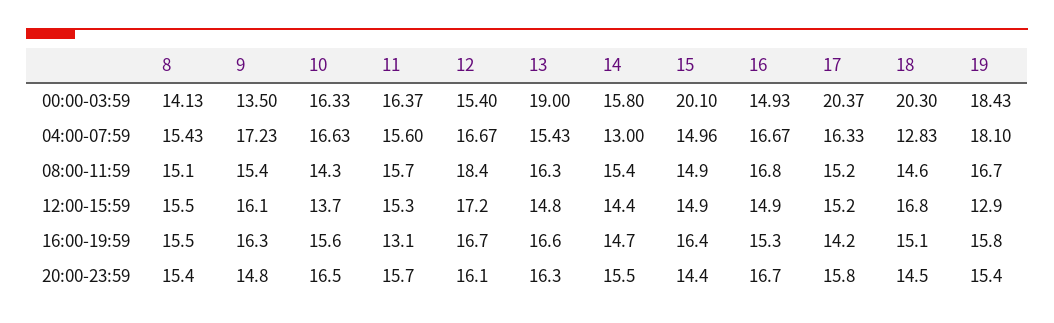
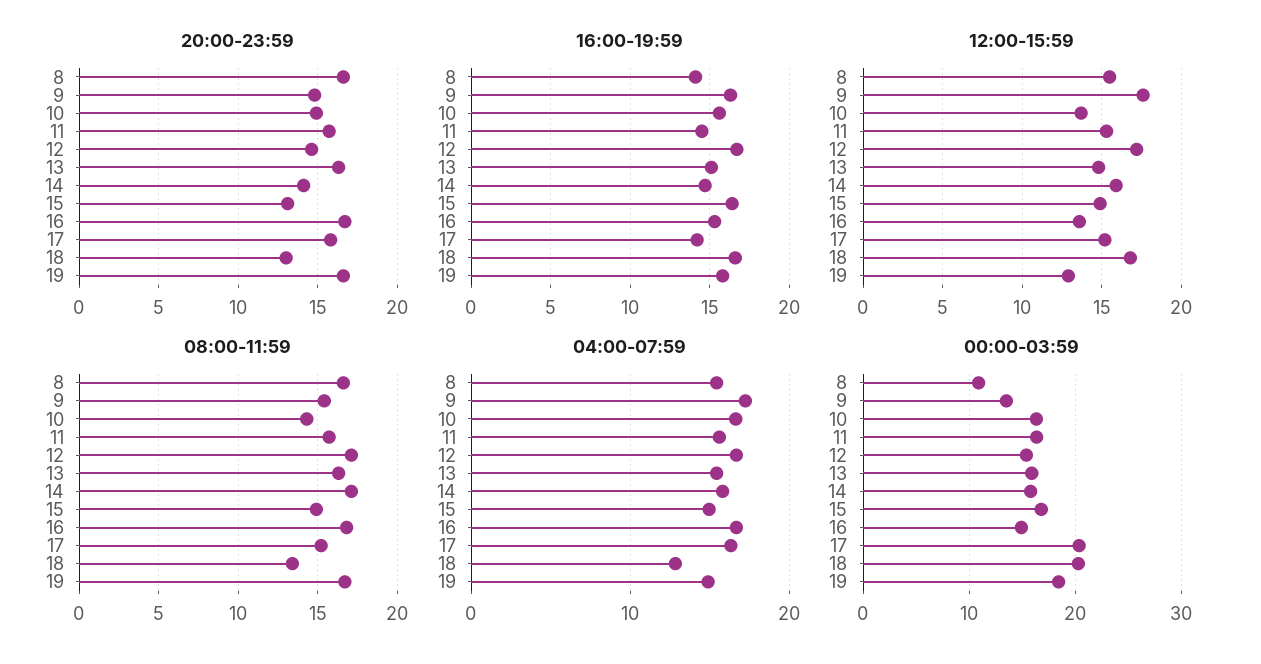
  {
    "00:00-03:59": {
-     "8": 14.13,
+     "8": 11,
      "9": 13.5,
      "10": 16.33,
      "11": 16.37,
      "12": 15.4,
-     "13": 19,
+     "13": 16,
      "14": 15.8,
-     "15": 20.1,
+     "15": 17,
      "16": 14.93,
      "17": 20.37,
      "18": 20.3,
      "19": 18.43
    },
    "04:00-07:59": {
      "8": 15.43,
      "9": 17.23,
      "10": 16.63,
      "11": 15.6,
      "12": 16.67,
      "13": 15.43,
-     "14": 13,
+     "14": 16,
      "15": 14.96,
      "16": 16.67,
      "17": 16.33,
      "18": 12.83,
-     "19": 18.1
+     "19": 15
    },
    "08:00-11:59": {
-     "8": 15.1,
+     "8": 16.5,
      "9": 15.4,
      "10": 14.3,
      "11": 15.7,
-     "12": 18.4,
+     "12": 17,
      "13": 16.3,
-     "14": 15.4,
+     "14": 17,
      "15": 14.9,
      "16": 16.8,
      "17": 15.2,
-     "18": 14.6,
+     "18": 13.5,
      "19": 16.7
    },
    "12:00-15:59": {
      "8": 15.5,
-     "9": 16.1,
+     "9": 17.5,
      "10": 13.7,
      "11": 15.3,
      "12": 17.2,
      "13": 14.8,
-     "14": 14.4,
+     "14": 16,
      "15": 14.9,
-     "16": 14.9,
+     "16": 13.5,
      "17": 15.2,
      "18": 16.8,
      "19": 12.9
    },
    "16:00-19:59": {
-     "8": 15.5,
+     "8": 14,
      "9": 16.3,
      "10": 15.6,
-     "11": 13.1,
+     "11": 14.5,
      "12": 16.7,
-     "13": 16.6,
+     "13": 15,
      "14": 14.7,
      "15": 16.4,
      "16": 15.3,
      "17": 14.2,
-     "18": 15.1,
+     "18": 16.5,
      "19": 15.8
    },
    "20:00-23:59": {
-     "8": 15.4,
+     "8": 16.5,
      "9": 14.8,
-     "10": 16.5,
+     "10": 15,
      "11": 15.7,
-     "12": 16.1,
+     "12": 14.5,
      "13": 16.3,
-     "14": 15.5,
+     "14": 14,
-     "15": 14.4,
+     "15": 13,
      "16": 16.7,
      "17": 15.8,
-     "18": 14.5,
+     "18": 13,
-     "19": 15.4
+     "19": 16.5
    }
  }

